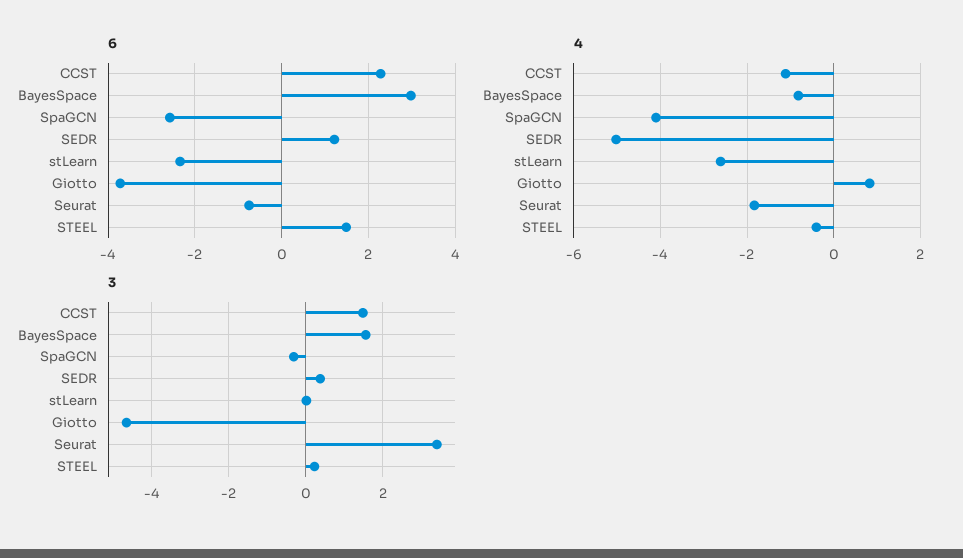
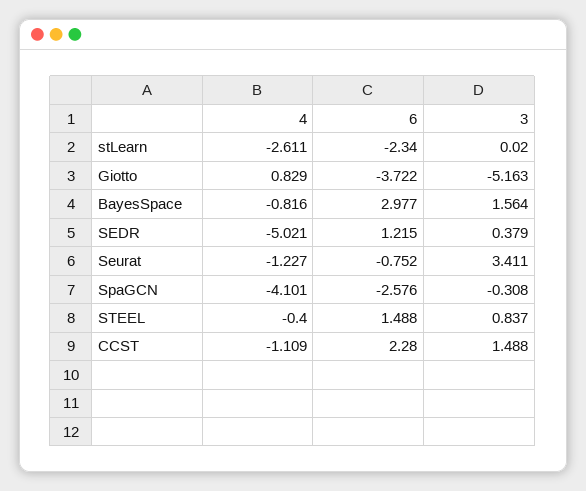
  {
    "6": {
      "CCST": 2.28,
      "BayesSpace": 2.977,
      "SpaGCN": -2.576,
      "SEDR": 1.215,
      "stLearn": -2.34,
      "Giotto": -3.722,
      "Seurat": -0.752,
      "STEEL": 1.488
    },
    "4": {
      "CCST": -1.109,
      "BayesSpace": -0.816,
      "SpaGCN": -4.101,
      "SEDR": -5.021,
      "stLearn": -2.611,
      "Giotto": 0.829,
-     "Seurat": -1.8,
+     "Seurat": -1.227,
      "STEEL": -0.4
    },
    "3": {
      "CCST": 1.488,
      "BayesSpace": 1.564,
      "SpaGCN": -0.308,
      "SEDR": 0.379,
      "stLearn": 0.02,
-     "Giotto": -4.6,
+     "Giotto": -5.163,
      "Seurat": 3.411,
-     "STEEL": 0.2
+     "STEEL": 0.837
    }
  }

